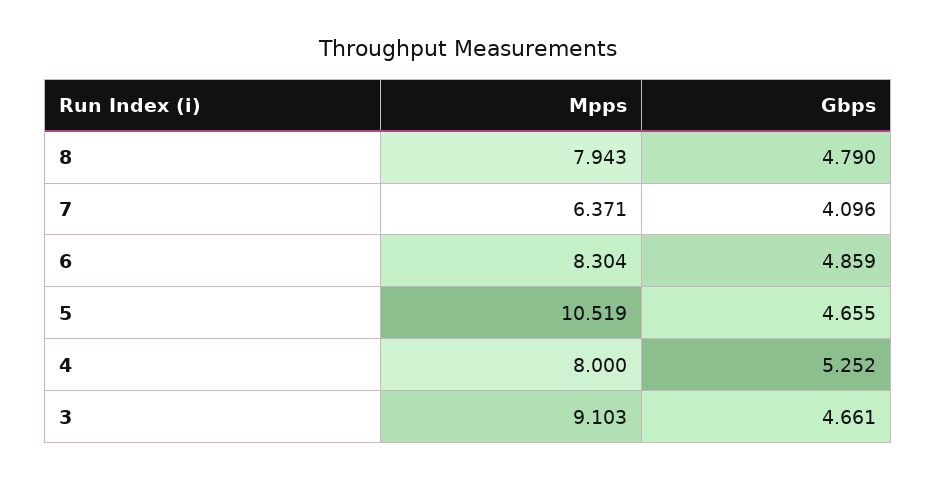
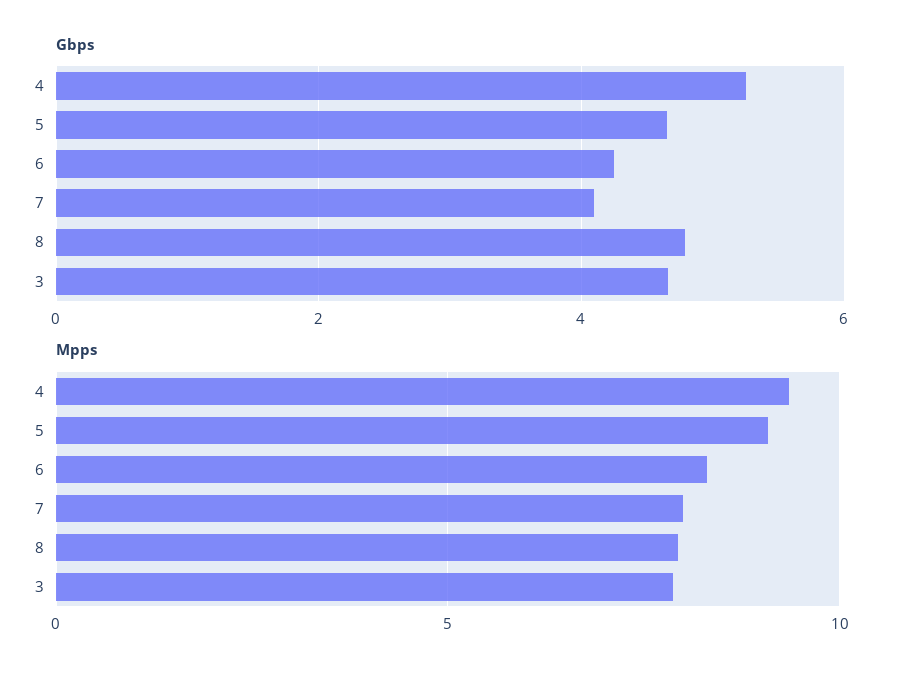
  {
    "Mpps": {
      "8": 7.943,
-     "7": 6.371,
+     "7": 8,
      "6": 8.304,
-     "5": 10.519,
+     "5": 9,
-     "4": 8,
+     "4": 9.5,
-     "3": 9.103
+     "3": 8
    },
    "Gbps": {
      "8": 4.79,
      "7": 4.096,
-     "6": 4.859,
+     "6": 4.2,
      "5": 4.655,
      "4": 5.252,
      "3": 4.661
    }
  }

